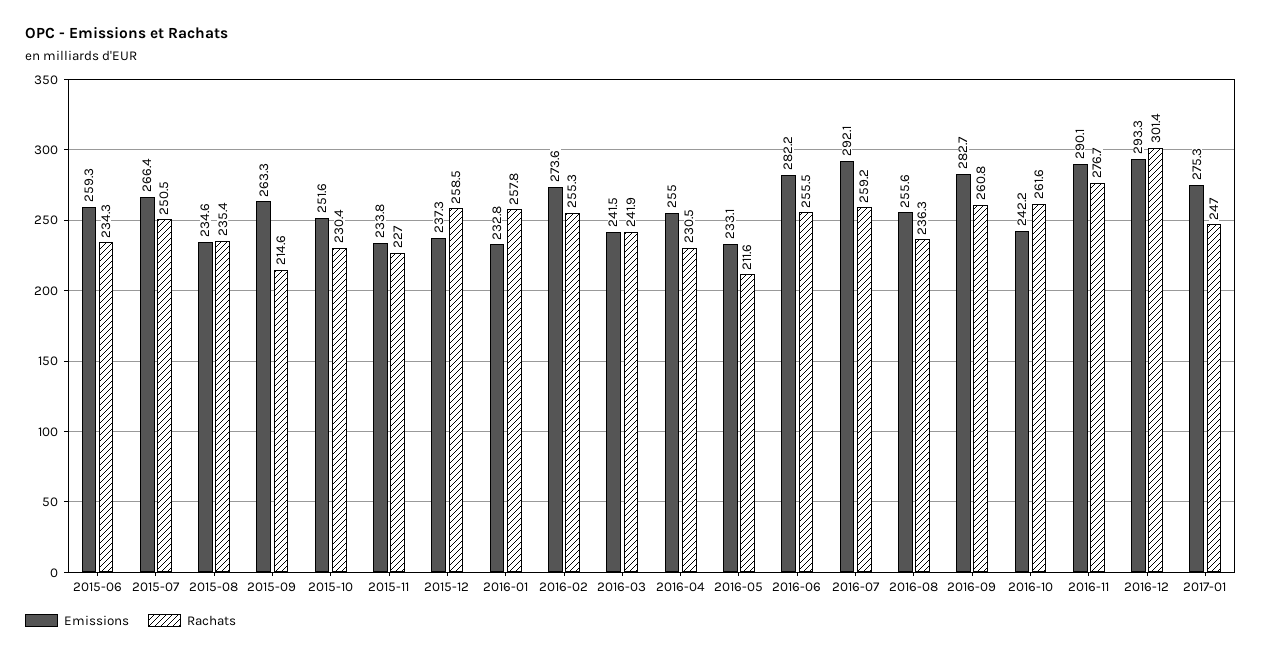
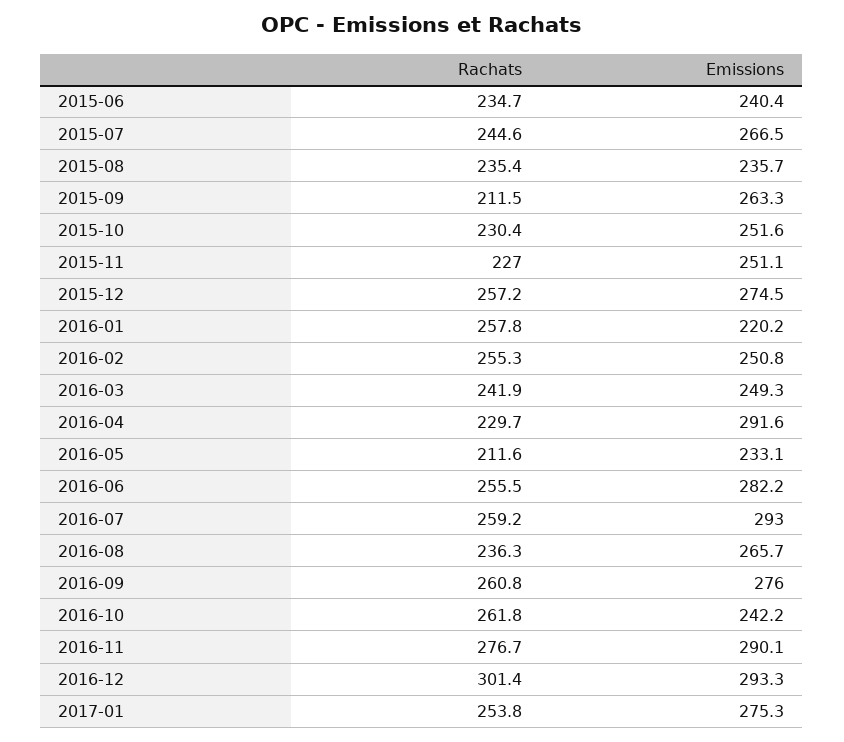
  {
    "Emissions": {
-     "2015-06": 259.3,
+     "2015-06": 240.4,
-     "2015-07": 266.4,
+     "2015-07": 266.5,
-     "2015-08": 234.6,
+     "2015-08": 235.7,
      "2015-09": 263.3,
      "2015-10": 251.6,
-     "2015-11": 233.8,
+     "2015-11": 251.1,
-     "2015-12": 237.3,
+     "2015-12": 274.5,
-     "2016-01": 232.8,
+     "2016-01": 220.2,
-     "2016-02": 273.6,
+     "2016-02": 250.8,
-     "2016-03": 241.5,
+     "2016-03": 249.3,
-     "2016-04": 255,
+     "2016-04": 291.6,
      "2016-05": 233.1,
      "2016-06": 282.2,
-     "2016-07": 292.1,
+     "2016-07": 293,
-     "2016-08": 255.6,
+     "2016-08": 265.7,
-     "2016-09": 282.7,
+     "2016-09": 276,
      "2016-10": 242.2,
      "2016-11": 290.1,
      "2016-12": 293.3,
      "2017-01": 275.3
    },
    "Rachats": {
-     "2015-06": 234.3,
+     "2015-06": 234.7,
-     "2015-07": 250.5,
+     "2015-07": 244.6,
      "2015-08": 235.4,
-     "2015-09": 214.6,
+     "2015-09": 211.5,
      "2015-10": 230.4,
      "2015-11": 227,
-     "2015-12": 258.5,
+     "2015-12": 257.2,
      "2016-01": 257.8,
      "2016-02": 255.3,
      "2016-03": 241.9,
-     "2016-04": 230.5,
+     "2016-04": 229.7,
      "2016-05": 211.6,
      "2016-06": 255.5,
      "2016-07": 259.2,
      "2016-08": 236.3,
      "2016-09": 260.8,
-     "2016-10": 261.6,
+     "2016-10": 261.8,
      "2016-11": 276.7,
      "2016-12": 301.4,
-     "2017-01": 247
+     "2017-01": 253.8
    }
  }

